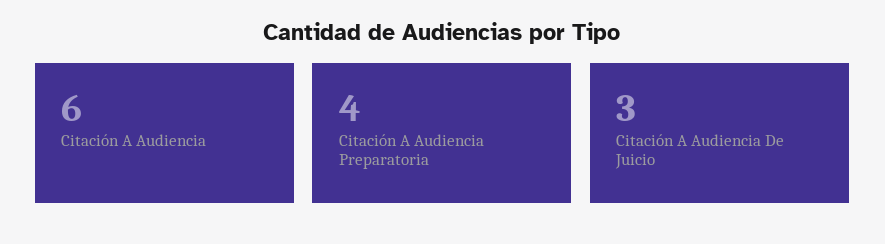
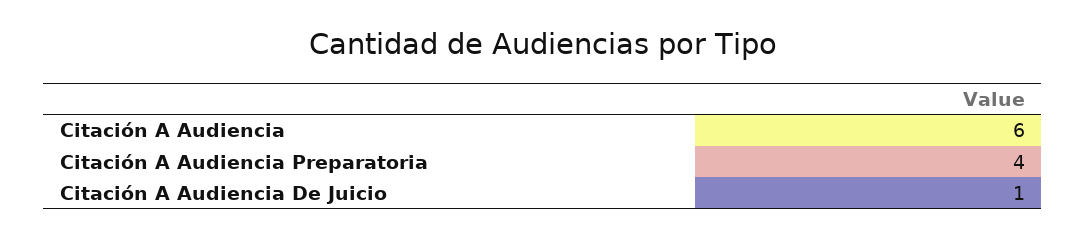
  {
    "Citación A Audiencia": 6,
    "Citación A Audiencia Preparatoria": 4,
-   "Citación A Audiencia De Juicio": 3
+   "Citación A Audiencia De Juicio": 1
  }

